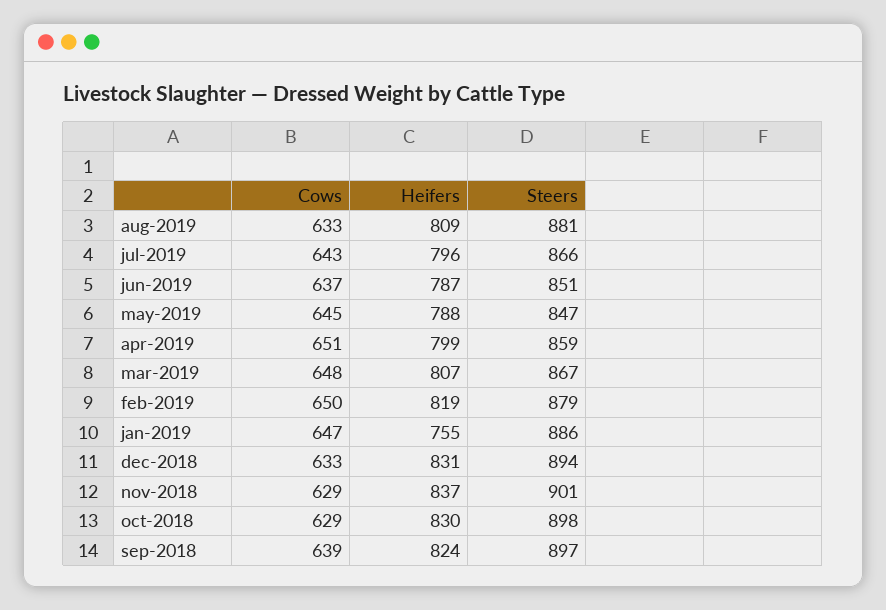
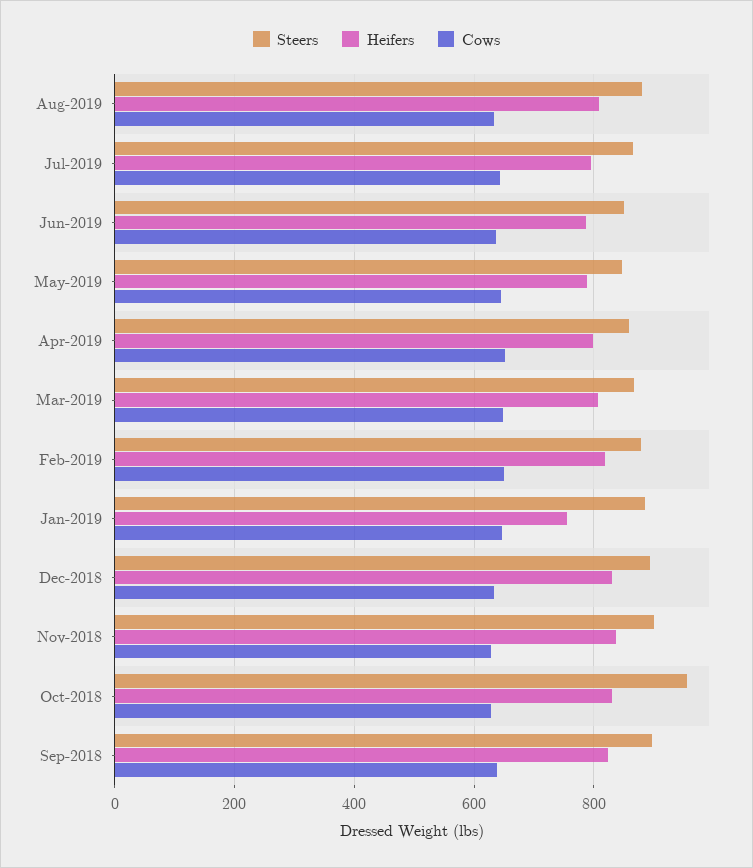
  {
    "Cows": {
      "aug-2019": 633,
      "jul-2019": 643,
      "jun-2019": 637,
      "may-2019": 645,
      "apr-2019": 651,
      "mar-2019": 648,
      "feb-2019": 650,
      "jan-2019": 647,
      "dec-2018": 633,
      "nov-2018": 629,
      "oct-2018": 629,
      "sep-2018": 639
    },
    "Heifers": {
      "aug-2019": 809,
      "jul-2019": 796,
      "jun-2019": 787,
      "may-2019": 788,
      "apr-2019": 799,
      "mar-2019": 807,
      "feb-2019": 819,
      "jan-2019": 755,
      "dec-2018": 831,
      "nov-2018": 837,
      "oct-2018": 830,
      "sep-2018": 824
    },
    "Steers": {
      "aug-2019": 881,
      "jul-2019": 866,
      "jun-2019": 851,
      "may-2019": 847,
      "apr-2019": 859,
      "mar-2019": 867,
      "feb-2019": 879,
      "jan-2019": 886,
      "dec-2018": 894,
      "nov-2018": 901,
-     "oct-2018": 898,
+     "oct-2018": 960,
      "sep-2018": 897
    }
  }

